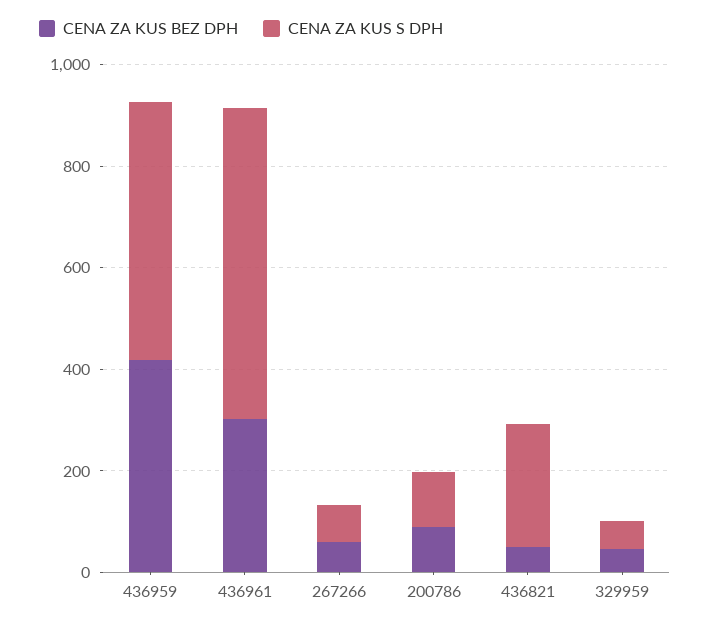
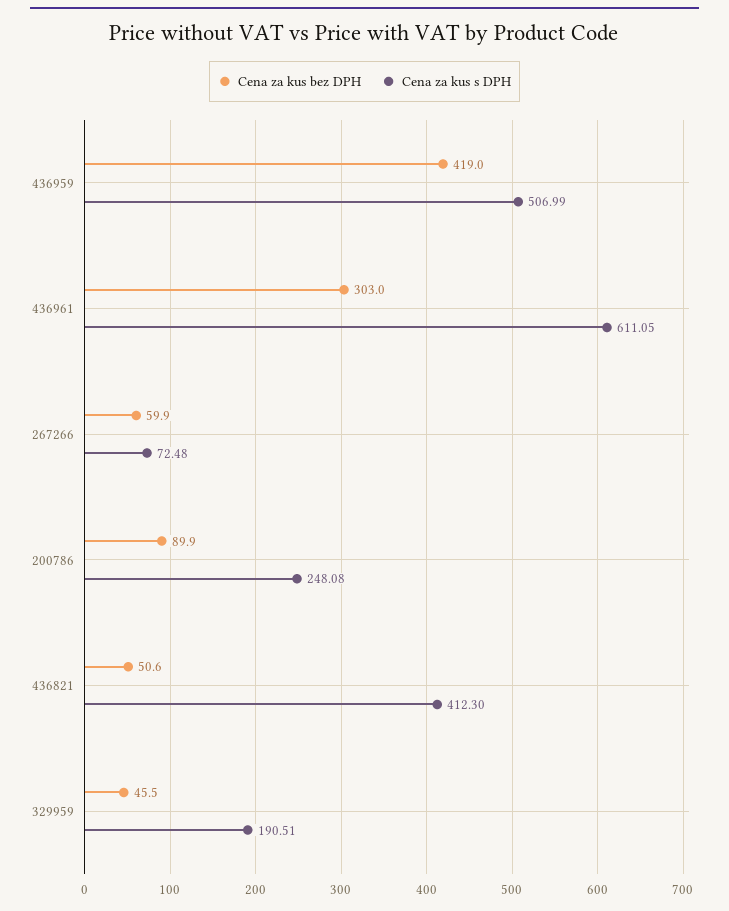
  {
    "CENA ZA KUS BEZ DPH": {
      "436959": 419,
      "436961": 303,
      "267266": 59.9,
      "200786": 89.9,
      "436821": 50.6,
      "329959": 45.5
    },
    "CENA ZA KUS S DPH": {
      "436959": 506.99,
      "436961": 611.05,
      "267266": 72.48,
-     "200786": 100,
+     "200786": 248.08,
-     "436821": 250,
+     "436821": 412.3,
-     "329959": 50
+     "329959": 190.51
    }
  }

